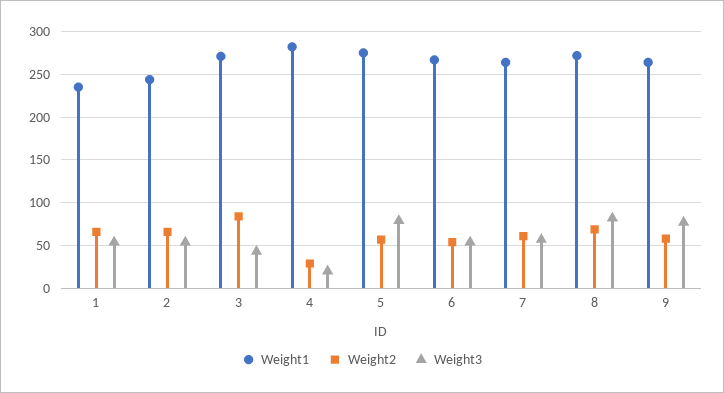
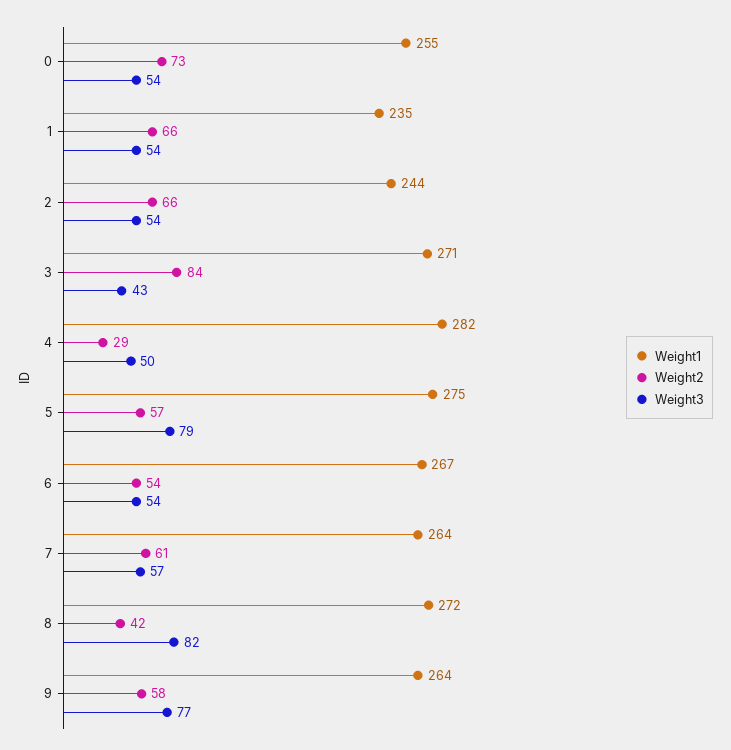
  {
    "Weight1": {
      "1": 235,
      "2": 244,
      "3": 271,
      "4": 282,
      "5": 275,
      "6": 267,
      "7": 264,
      "8": 272,
-     "9": 264
+     "9": 264,
+     "0": 255
    },
    "Weight2": {
      "1": 66,
      "2": 66,
      "3": 84,
      "4": 29,
      "5": 57,
      "6": 54,
      "7": 61,
-     "8": 70,
+     "8": 42,
-     "9": 58
+     "9": 58,
+     "0": 73
    },
    "Weight3": {
      "1": 54,
      "2": 54,
      "3": 43,
-     "4": 20,
+     "4": 50,
      "5": 79,
      "6": 54,
      "7": 57,
      "8": 82,
-     "9": 77
+     "9": 77,
+     "0": 54
    }
  }

